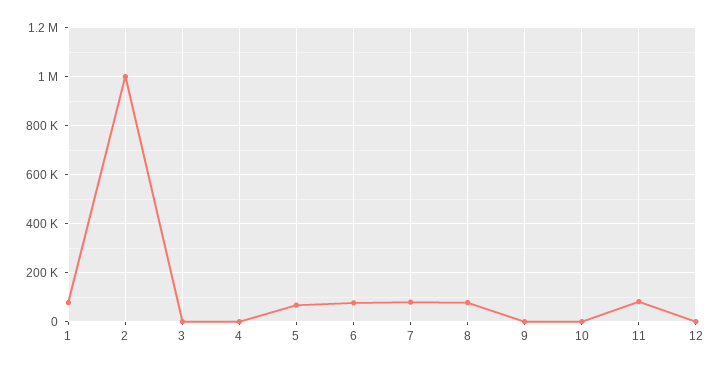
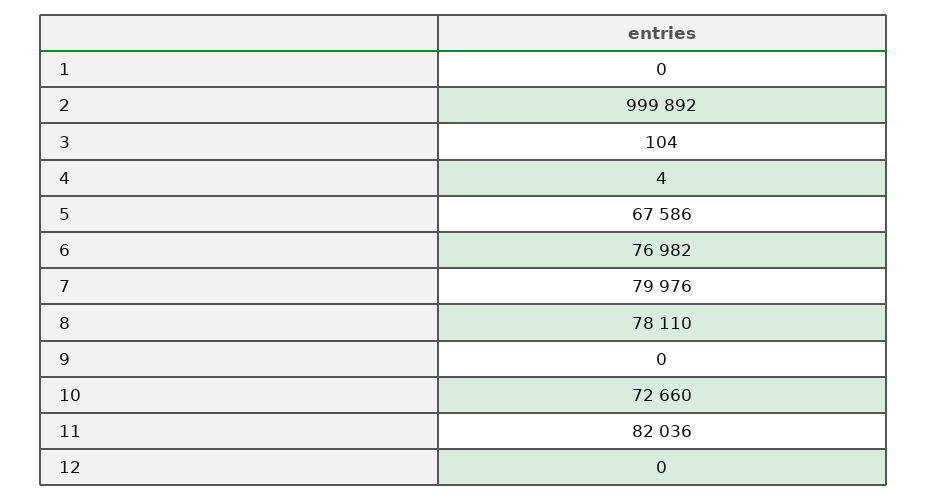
  {
-   "1": 75000,
+   "1": 0,
    "2": 999892,
    "3": 104,
    "4": 4,
    "5": 67586,
    "6": 76982,
    "7": 79976,
    "8": 78110,
    "9": 0,
-   "10": 0,
+   "10": 72660,
    "11": 82036,
    "12": 0
  }

